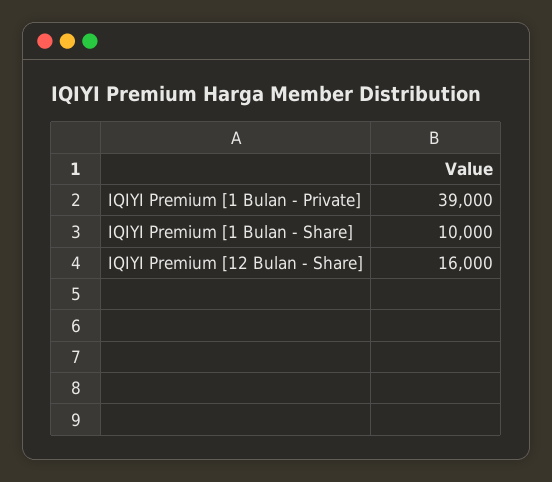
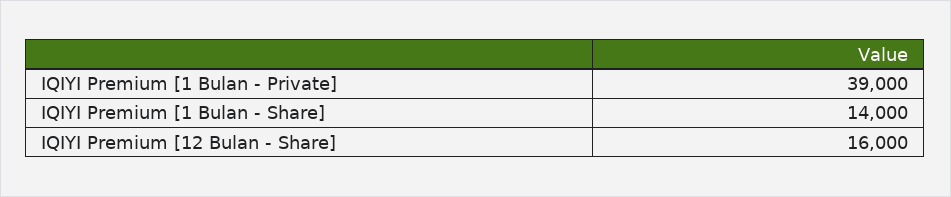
  {
    "IQIYI Premium [1 Bulan - Private]": 39000,
-   "IQIYI Premium [1 Bulan - Share]": 10000,
+   "IQIYI Premium [1 Bulan - Share]": 14000,
    "IQIYI Premium [12 Bulan - Share]": 16000
  }

